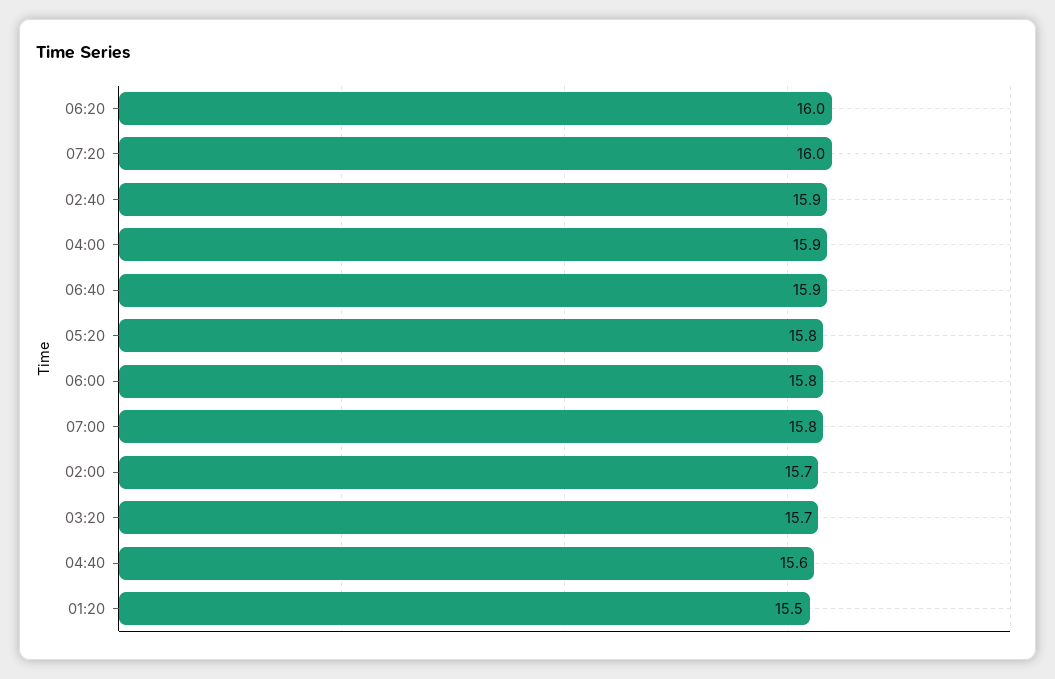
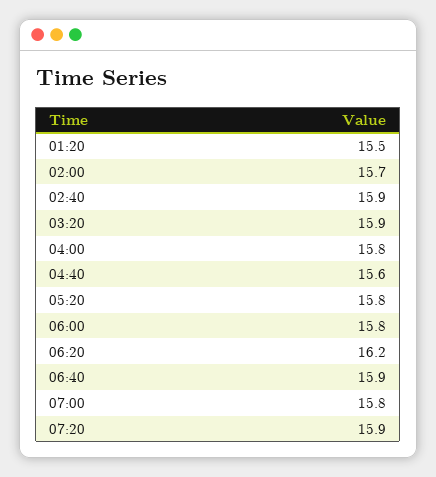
  {
-   "06:20": 16,
+   "06:20": 16.2,
-   "07:20": 16,
+   "07:20": 15.9,
    "02:40": 15.9,
-   "04:00": 15.9,
+   "04:00": 15.8,
    "06:40": 15.9,
    "05:20": 15.8,
    "06:00": 15.8,
    "07:00": 15.8,
    "02:00": 15.7,
-   "03:20": 15.7,
+   "03:20": 15.9,
    "04:40": 15.6,
    "01:20": 15.5
  }

